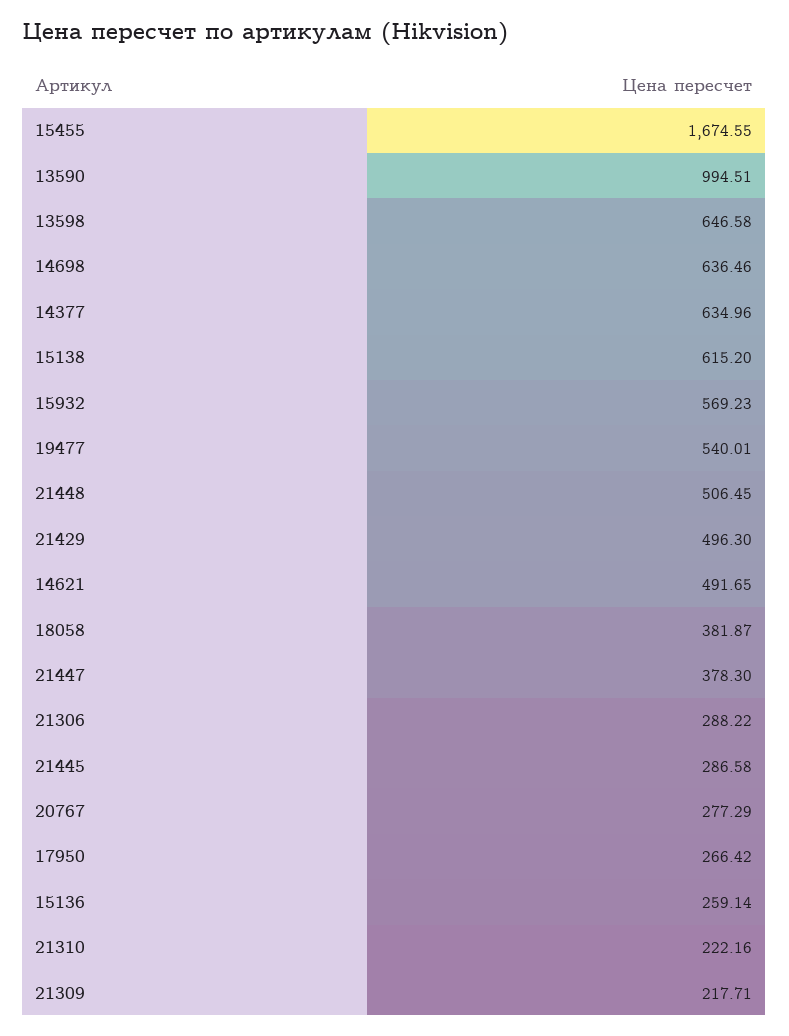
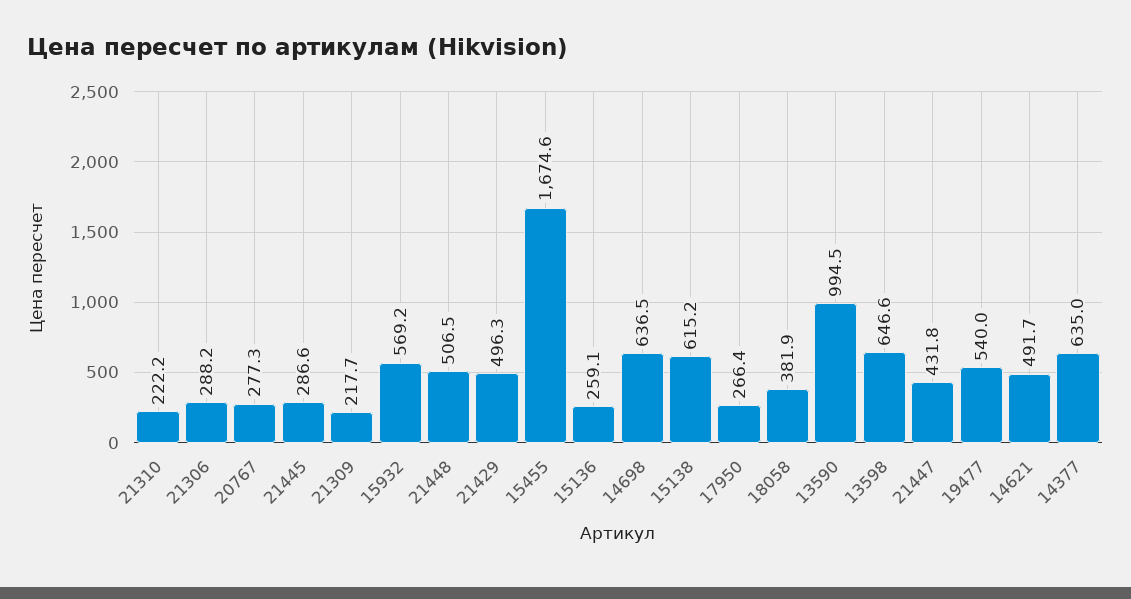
  {
    "15455": 1674.55,
    "13590": 994.51,
    "13598": 646.58,
    "14698": 636.46,
    "14377": 634.96,
    "15138": 615.2,
    "15932": 569.23,
    "19477": 540.01,
    "21448": 506.45,
    "21429": 496.3,
    "14621": 491.65,
    "18058": 381.87,
-   "21447": 378.3,
+   "21447": 431.8,
    "21306": 288.22,
    "21445": 286.58,
    "20767": 277.29,
    "17950": 266.42,
    "15136": 259.14,
    "21310": 222.16,
    "21309": 217.71
  }

